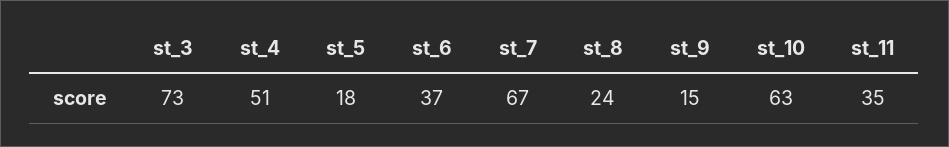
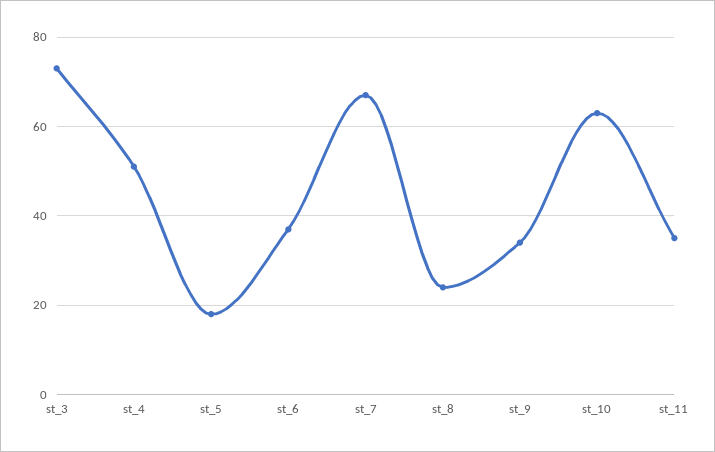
  {
    "st_3": 73,
    "st_4": 51,
    "st_5": 18,
    "st_6": 37,
    "st_7": 67,
    "st_8": 24,
-   "st_9": 15,
+   "st_9": 35,
    "st_10": 63,
    "st_11": 35
  }

